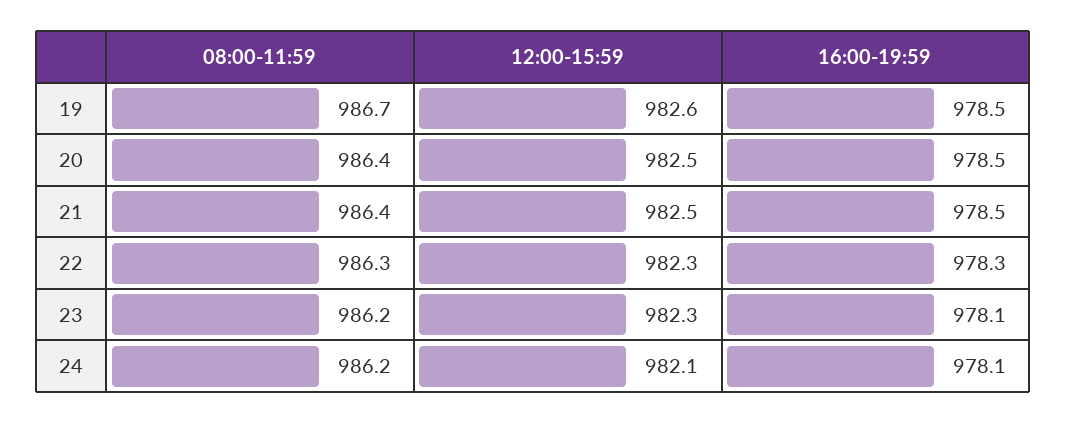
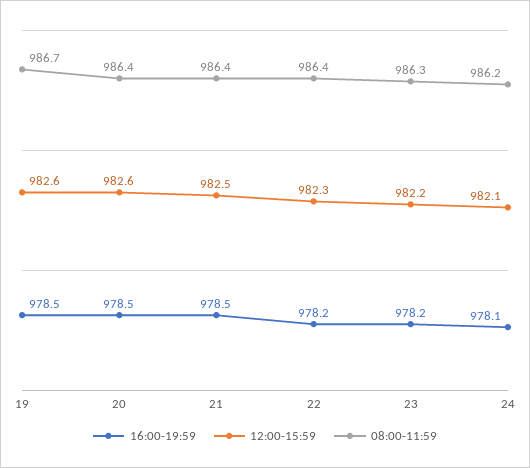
  {
    "08:00-11:59": {
      "19": 986.7,
      "20": 986.4,
      "21": 986.4,
-     "22": 986.3,
+     "22": 986.4,
-     "23": 986.2,
+     "23": 986.3,
      "24": 986.2
    },
    "12:00-15:59": {
      "19": 982.6,
-     "20": 982.5,
+     "20": 982.6,
      "21": 982.5,
      "22": 982.3,
-     "23": 982.3,
+     "23": 982.2,
      "24": 982.1
    },
    "16:00-19:59": {
      "19": 978.5,
      "20": 978.5,
      "21": 978.5,
-     "22": 978.3,
+     "22": 978.2,
-     "23": 978.1,
+     "23": 978.2,
      "24": 978.1
    }
  }

